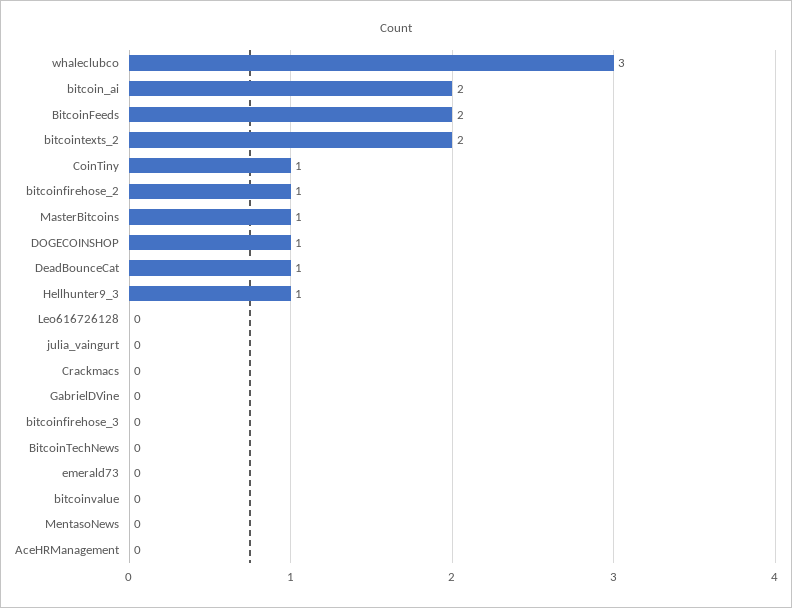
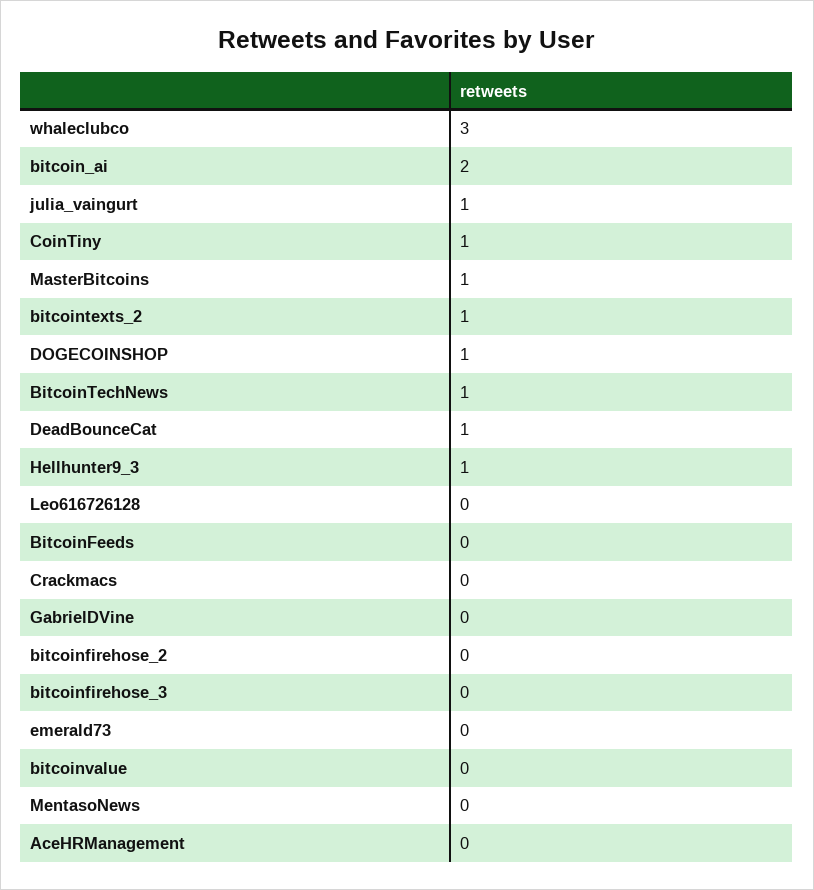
  {
    "whaleclubco": 3,
    "bitcoin_ai": 2,
-   "BitcoinFeeds": 2,
+   "BitcoinFeeds": 0,
-   "bitcointexts_2": 2,
+   "bitcointexts_2": 1,
    "CoinTiny": 1,
-   "bitcoinfirehose_2": 1,
+   "bitcoinfirehose_2": 0,
    "MasterBitcoins": 1,
    "DOGECOINSHOP": 1,
    "DeadBounceCat": 1,
    "Hellhunter9_3": 1,
    "Leo616726128": 0,
-   "julia_vaingurt": 0,
+   "julia_vaingurt": 1,
    "Crackmacs": 0,
    "GabrielDVine": 0,
    "bitcoinfirehose_3": 0,
-   "BitcoinTechNews": 0,
+   "BitcoinTechNews": 1,
    "emerald73": 0,
    "bitcoinvalue": 0,
    "MentasoNews": 0,
    "AceHRManagement": 0
  }

